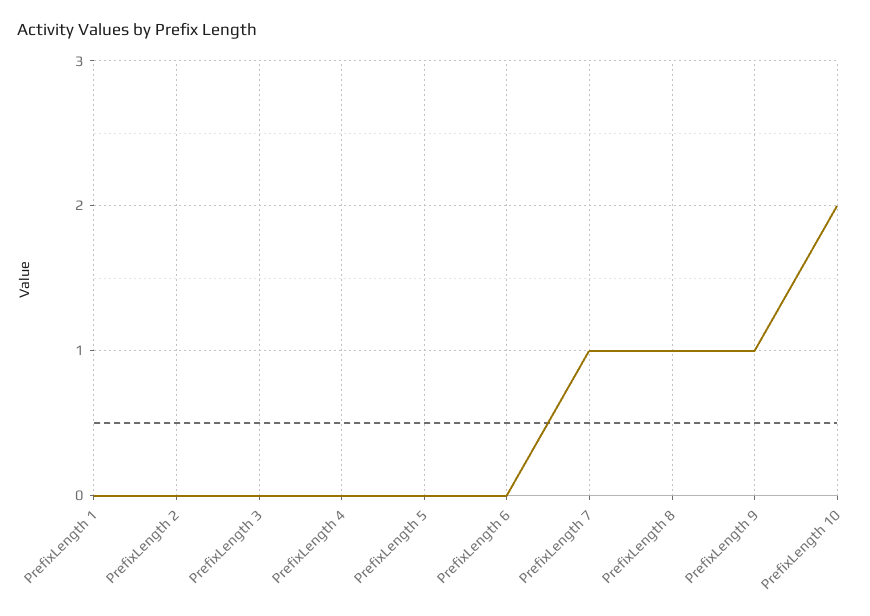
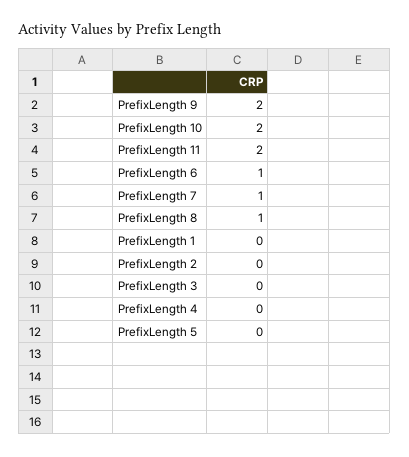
  {
    "PrefixLength 1": 0,
    "PrefixLength 2": 0,
    "PrefixLength 3": 0,
    "PrefixLength 4": 0,
    "PrefixLength 5": 0,
-   "PrefixLength 6": 0,
+   "PrefixLength 6": 1,
    "PrefixLength 7": 1,
    "PrefixLength 8": 1,
-   "PrefixLength 9": 1,
+   "PrefixLength 9": 2,
-   "PrefixLength 10": 2
+   "PrefixLength 10": 2,
+   "PrefixLength 11": 2
  }

